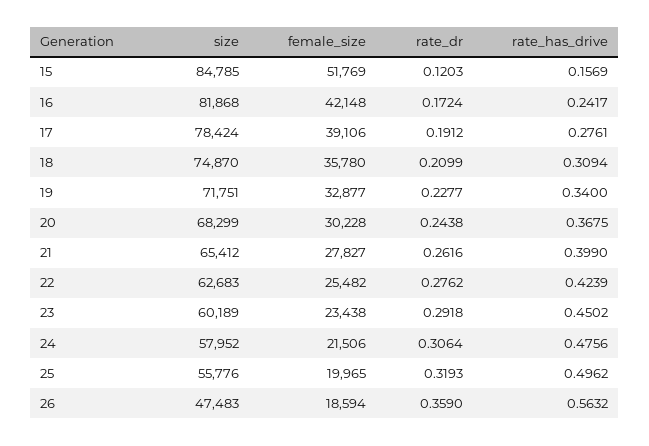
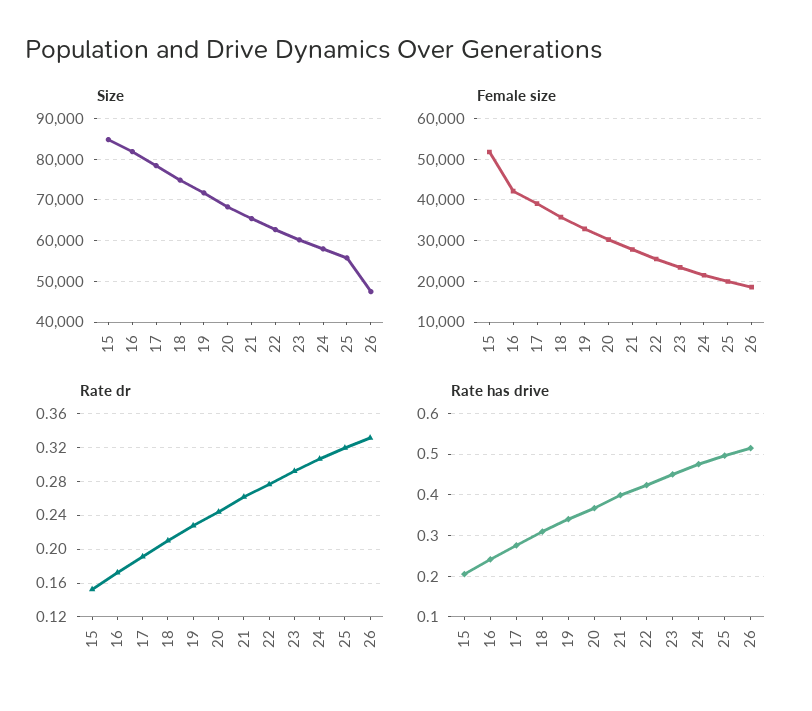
  {
    "size": {
      "15": 84785,
      "16": 81868,
      "17": 78424,
      "18": 74870,
      "19": 71751,
      "20": 68299,
      "21": 65412,
      "22": 62683,
      "23": 60189,
      "24": 57952,
      "25": 55776,
      "26": 47483
    },
    "female_size": {
      "15": 51769,
      "16": 42148,
      "17": 39106,
      "18": 35780,
      "19": 32877,
      "20": 30228,
      "21": 27827,
      "22": 25482,
      "23": 23438,
      "24": 21506,
      "25": 19965,
      "26": 18594
    },
    "rate_dr": {
-     "15": 0.1203,
+     "15": 0.15,
      "16": 0.1724,
      "17": 0.1912,
      "18": 0.2099,
      "19": 0.2277,
      "20": 0.2438,
      "21": 0.2616,
      "22": 0.2762,
      "23": 0.2918,
      "24": 0.3064,
      "25": 0.3193,
-     "26": 0.359
+     "26": 0.33
    },
    "rate_has_drive": {
-     "15": 0.1569,
+     "15": 0.2,
      "16": 0.2417,
      "17": 0.2761,
      "18": 0.3094,
      "19": 0.34,
      "20": 0.3675,
      "21": 0.399,
      "22": 0.4239,
      "23": 0.4502,
      "24": 0.4756,
      "25": 0.4962,
-     "26": 0.5632
+     "26": 0.52
    }
  }

